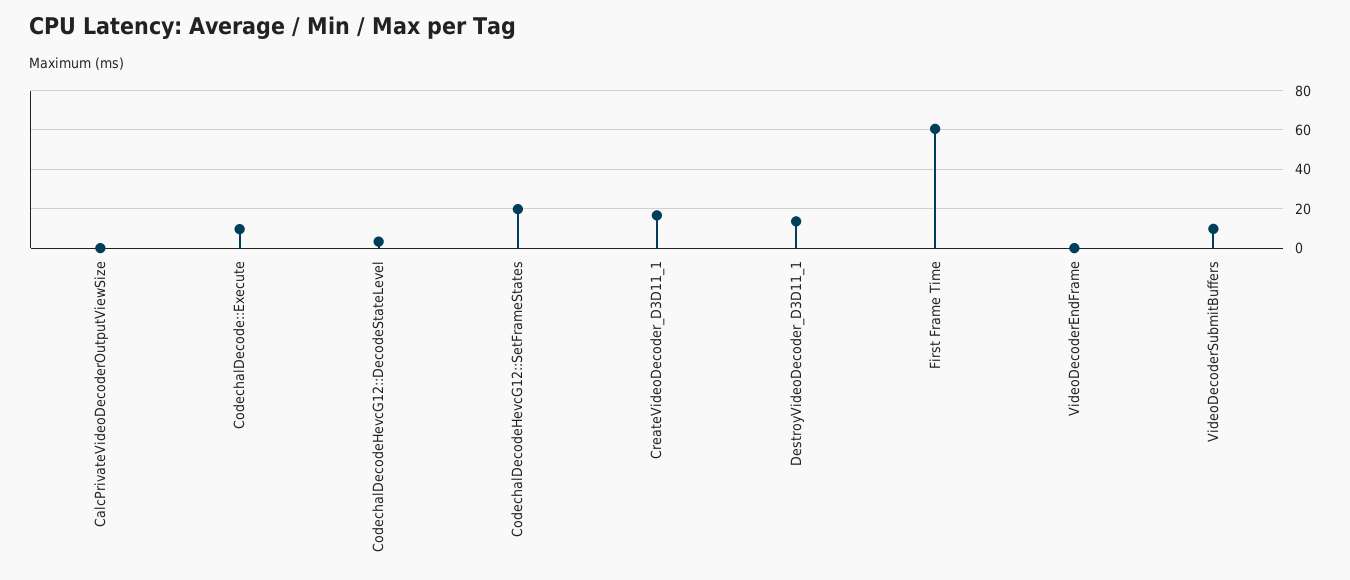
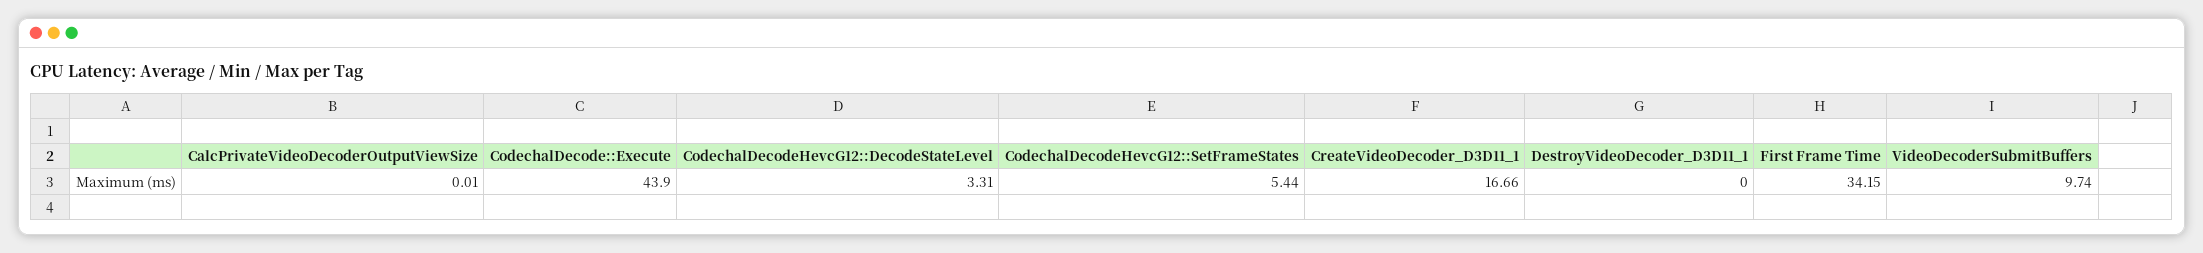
  {
    "CalcPrivateVideoDecoderOutputViewSize": 0.01,
-   "CodechalDecode::Execute": 10,
+   "CodechalDecode::Execute": 43.9,
    "CodechalDecodeHevcG12::DecodeStateLevel": 3.31,
-   "CodechalDecodeHevcG12::SetFrameStates": 20,
+   "CodechalDecodeHevcG12::SetFrameStates": 5.44,
    "CreateVideoDecoder_D3D11_1": 16.66,
-   "DestroyVideoDecoder_D3D11_1": 15,
+   "DestroyVideoDecoder_D3D11_1": 0,
-   "First Frame Time": 60,
+   "First Frame Time": 34.15,
-   "VideoDecoderEndFrame": 0,
    "VideoDecoderSubmitBuffers": 9.74
  }

